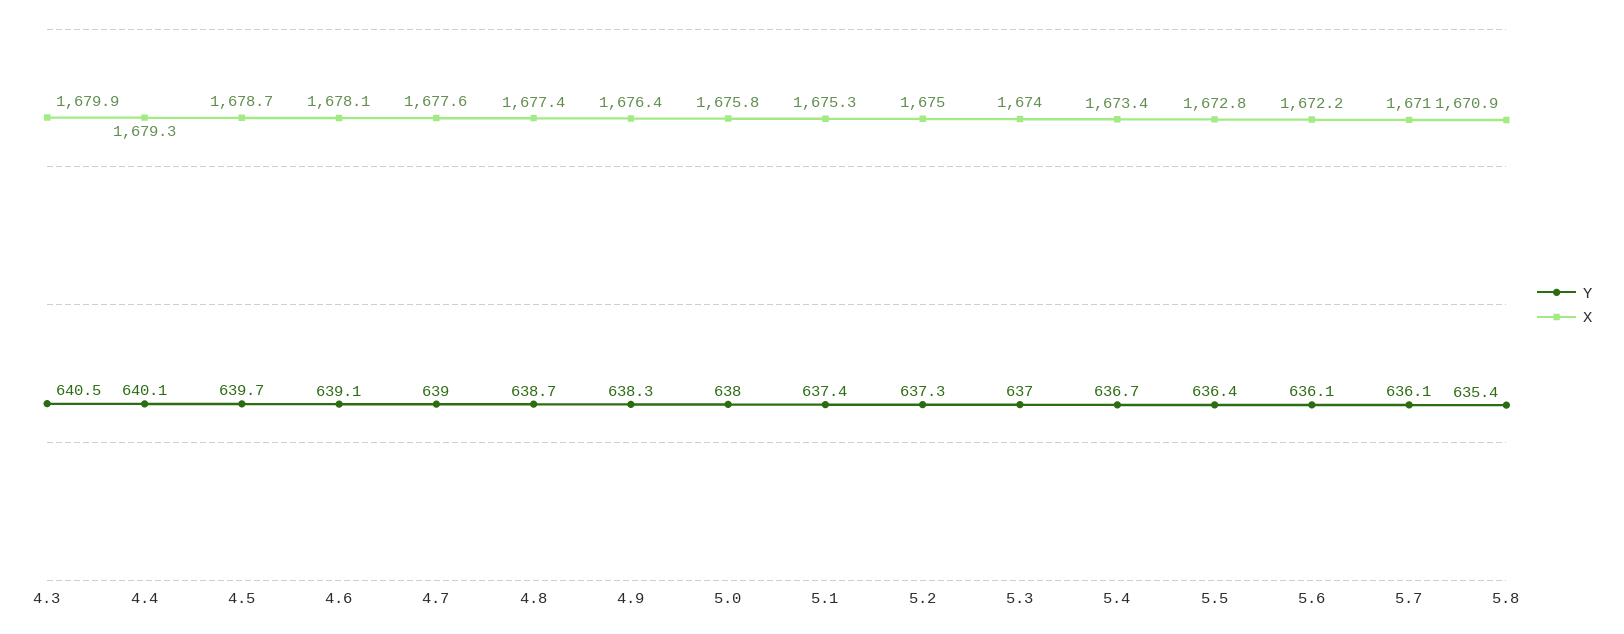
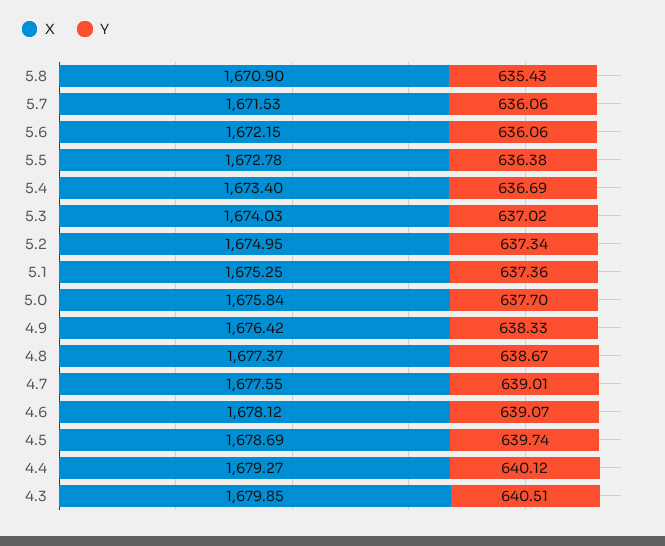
  {
    "Y": {
      "4.3": 640.51,
      "4.4": 640.12,
      "4.5": 639.74,
      "4.6": 639.07,
      "4.7": 639.01,
      "4.8": 638.67,
      "4.9": 638.33,
-     "5.0": 638,
+     "5.0": 637.7,
      "5.1": 637.36,
      "5.2": 637.34,
      "5.3": 637.02,
      "5.4": 636.69,
      "5.5": 636.38,
      "5.6": 636.06,
      "5.7": 636.06,
      "5.8": 635.43
    },
    "X": {
      "4.3": 1679.85,
      "4.4": 1679.27,
      "4.5": 1678.69,
      "4.6": 1678.12,
      "4.7": 1677.55,
      "4.8": 1677.37,
      "4.9": 1676.42,
      "5.0": 1675.84,
      "5.1": 1675.25,
      "5.2": 1674.95,
      "5.3": 1674.03,
      "5.4": 1673.4,
      "5.5": 1672.78,
      "5.6": 1672.15,
-     "5.7": 1671,
+     "5.7": 1671.53,
      "5.8": 1670.9
    }
  }

